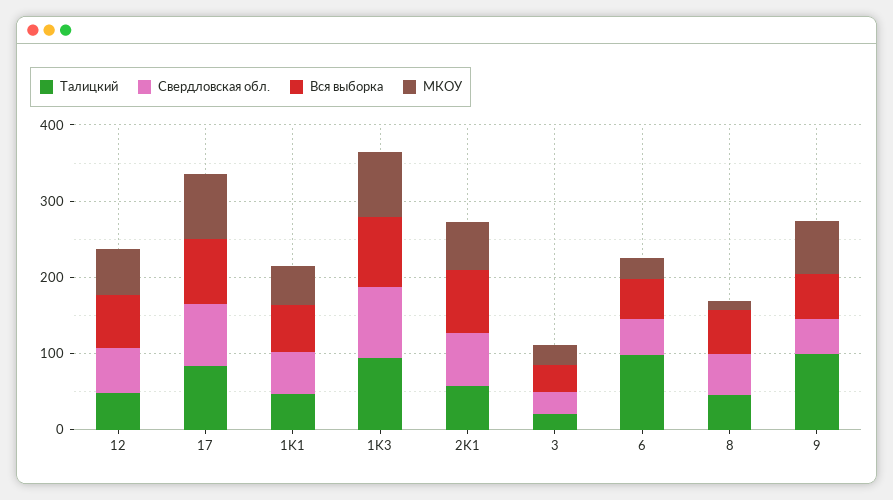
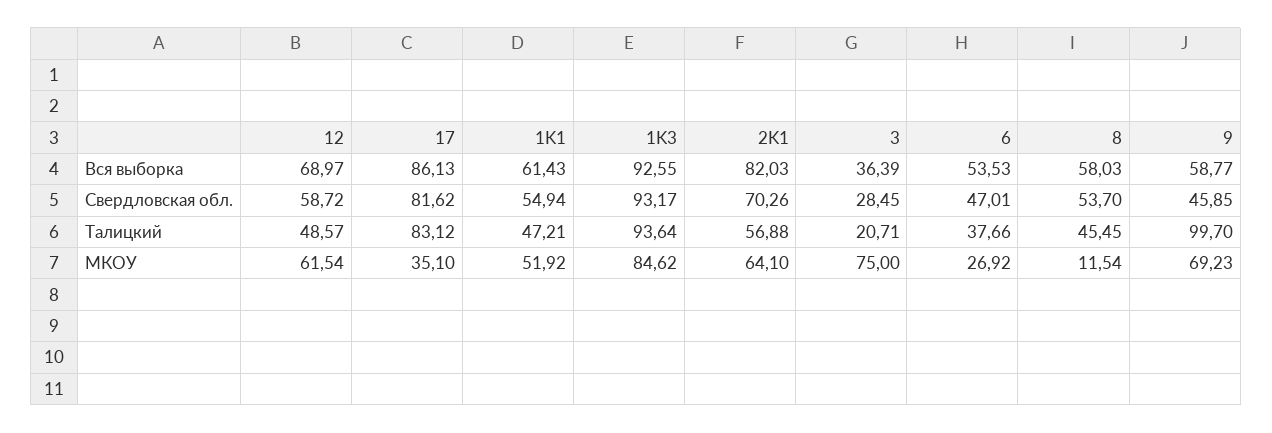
  {
    "Талицкий": {
      "12": 48.57,
      "17": 83.12,
      "1K1": 47.21,
      "1K3": 93.64,
      "2K1": 56.88,
      "3": 20.71,
-     "6": 100,
+     "6": 37.66,
      "8": 45.45,
      "9": 99.7
    },
    "Свердловская обл.": {
      "12": 58.72,
      "17": 81.62,
      "1K1": 54.94,
      "1K3": 93.17,
      "2K1": 70.26,
      "3": 28.45,
      "6": 47.01,
      "8": 53.7,
      "9": 45.85
    },
    "Вся выборка": {
      "12": 68.97,
      "17": 86.13,
      "1K1": 61.43,
      "1K3": 92.55,
      "2K1": 82.03,
      "3": 36.39,
      "6": 53.53,
      "8": 58.03,
      "9": 58.77
    },
    "МКОУ": {
      "12": 61.54,
-     "17": 80,
+     "17": 35.1,
      "1K1": 51.92,
      "1K3": 84.62,
      "2K1": 64.1,
-     "3": 20,
+     "3": 75,
      "6": 26.92,
      "8": 11.54,
      "9": 69.23
    }
  }

